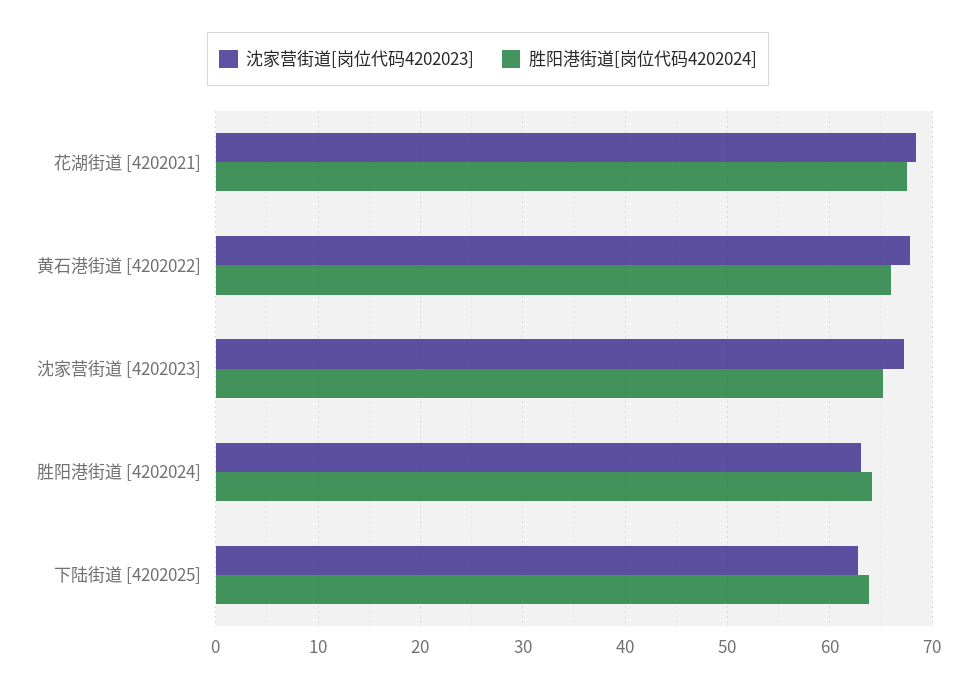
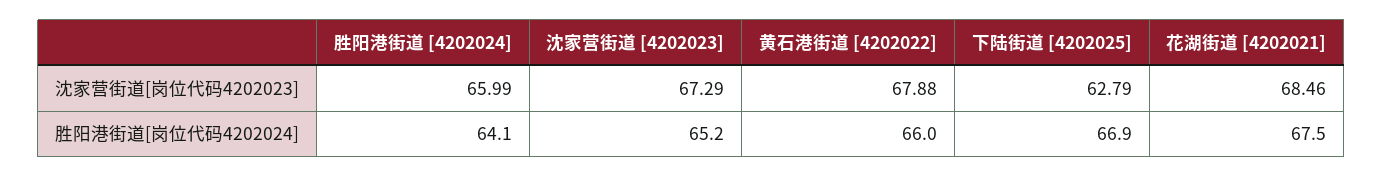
  {
    "沈家营街道[岗位代码4202023]": {
      "花湖街道 [4202021]": 68.46,
      "黄石港街道 [4202022]": 67.88,
      "沈家营街道 [4202023]": 67.29,
-     "胜阳港街道 [4202024]": 63,
+     "胜阳港街道 [4202024]": 65.99,
      "下陆街道 [4202025]": 62.79
    },
    "胜阳港街道[岗位代码4202024]": {
      "花湖街道 [4202021]": 67.5,
      "黄石港街道 [4202022]": 66,
      "沈家营街道 [4202023]": 65.2,
      "胜阳港街道 [4202024]": 64.1,
-     "下陆街道 [4202025]": 64
+     "下陆街道 [4202025]": 66.9
    }
  }

